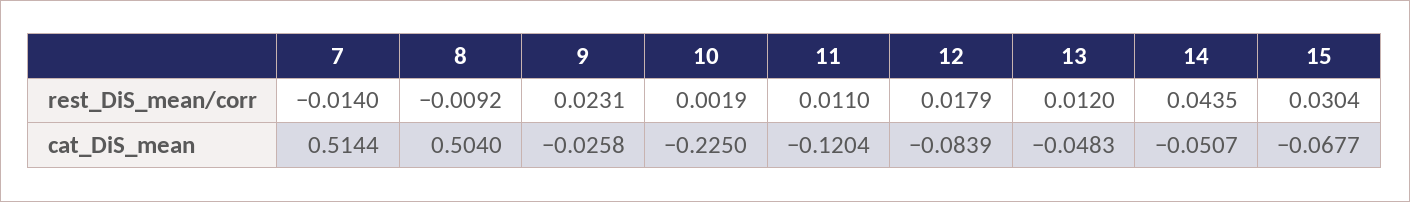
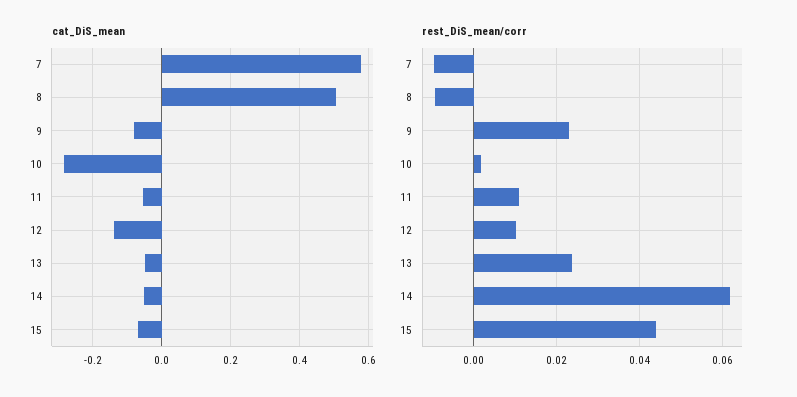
  {
    "rest_DiS_mean/corr": {
-     "7": -0.014,
+     "7": -0.01,
      "8": -0.0092,
      "9": 0.0231,
      "10": 0.0019,
      "11": 0.011,
-     "12": 0.0179,
+     "12": 0.01,
-     "13": 0.012,
+     "13": 0.024,
-     "14": 0.0435,
+     "14": 0.062,
-     "15": 0.0304
+     "15": 0.044
    },
    "cat_DiS_mean": {
-     "7": 0.5144,
+     "7": 0.58,
      "8": 0.504,
-     "9": -0.0258,
+     "9": -0.08,
-     "10": -0.225,
+     "10": -0.28,
-     "11": -0.1204,
+     "11": -0.06,
-     "12": -0.0839,
+     "12": -0.14,
      "13": -0.0483,
      "14": -0.0507,
      "15": -0.0677
    }
  }

